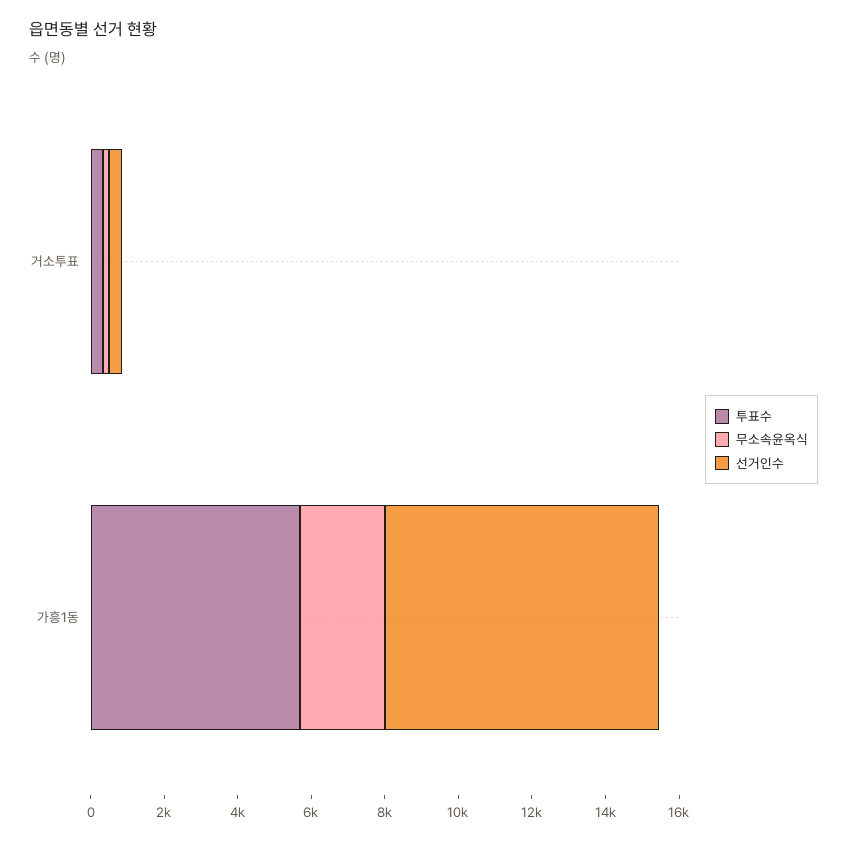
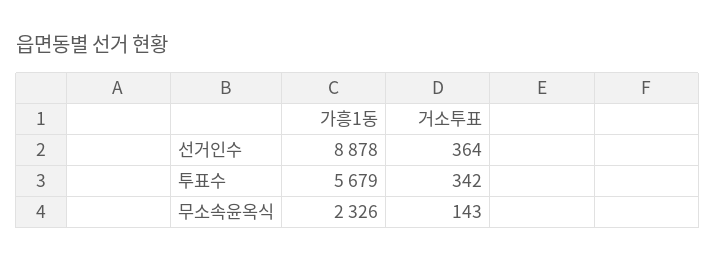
  {
    "투표수": {
      "거소투표": 342,
      "가흥1동": 5679
    },
    "무소속윤옥식": {
      "거소투표": 143,
      "가흥1동": 2326
    },
    "선거인수": {
      "거소투표": 364,
-     "가흥1동": 7500
+     "가흥1동": 8878
    }
  }

